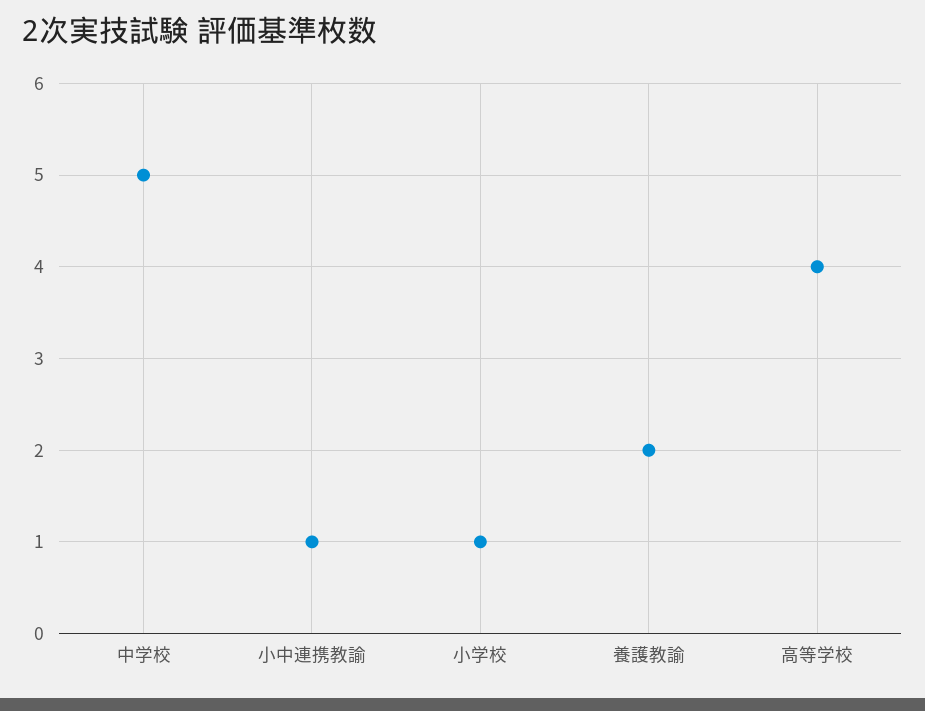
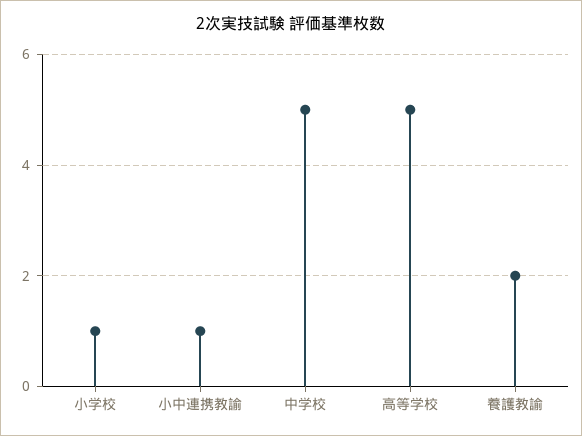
  {
    "中学校": 5,
    "小中連携教諭": 1,
    "小学校": 1,
    "養護教諭": 2,
-   "高等学校": 4
+   "高等学校": 5
  }

